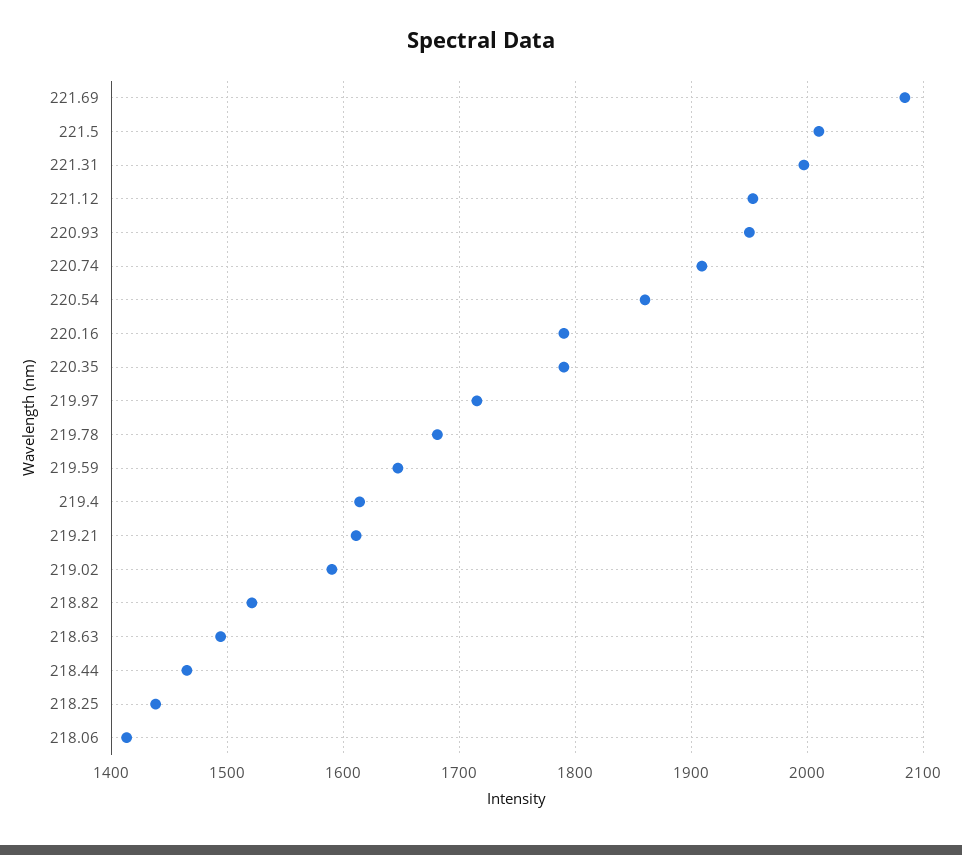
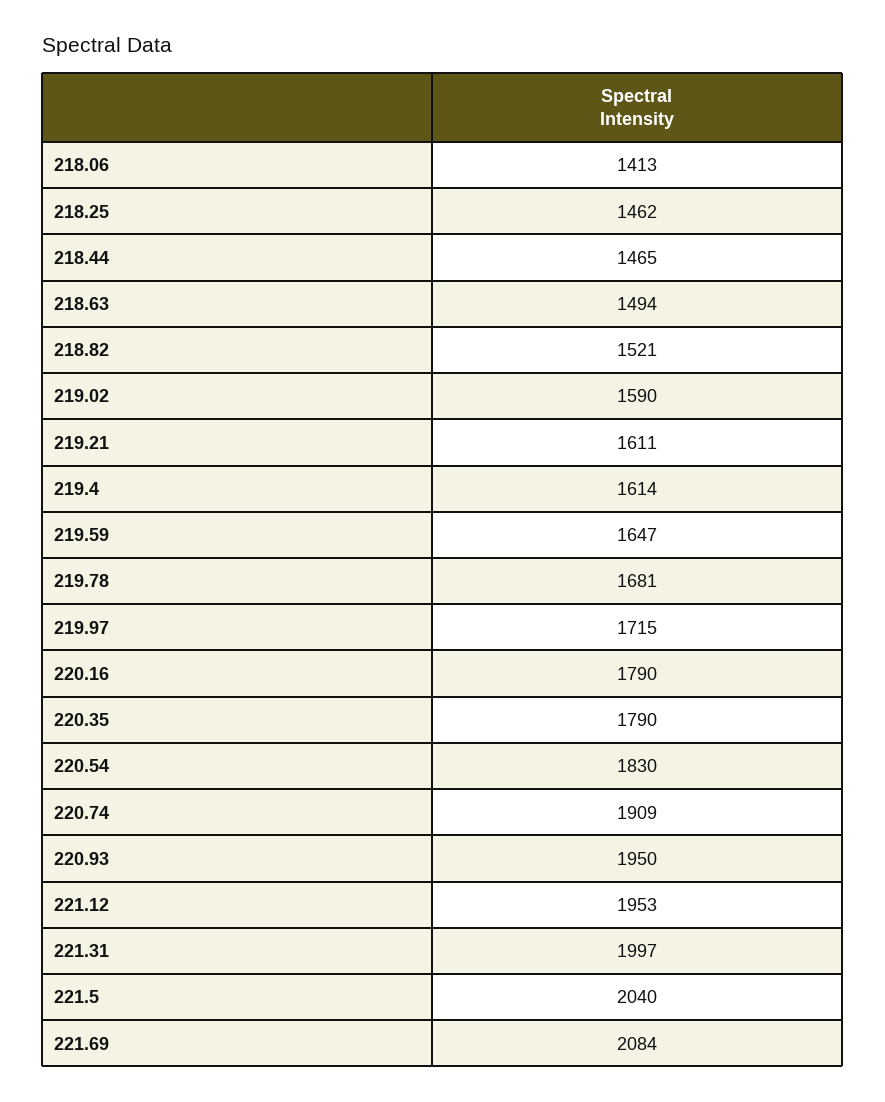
  {
    "221.69": 2084,
-   "221.5": 2010,
+   "221.5": 2040,
    "221.31": 1997,
    "221.12": 1953,
    "220.93": 1950,
    "220.74": 1909,
-   "220.54": 1860,
+   "220.54": 1830,
    "220.16": 1790,
    "220.35": 1790,
    "219.97": 1715,
    "219.78": 1681,
    "219.59": 1647,
    "219.4": 1614,
    "219.21": 1611,
    "219.02": 1590,
    "218.82": 1521,
    "218.63": 1494,
    "218.44": 1465,
-   "218.25": 1440,
+   "218.25": 1462,
    "218.06": 1413
  }

